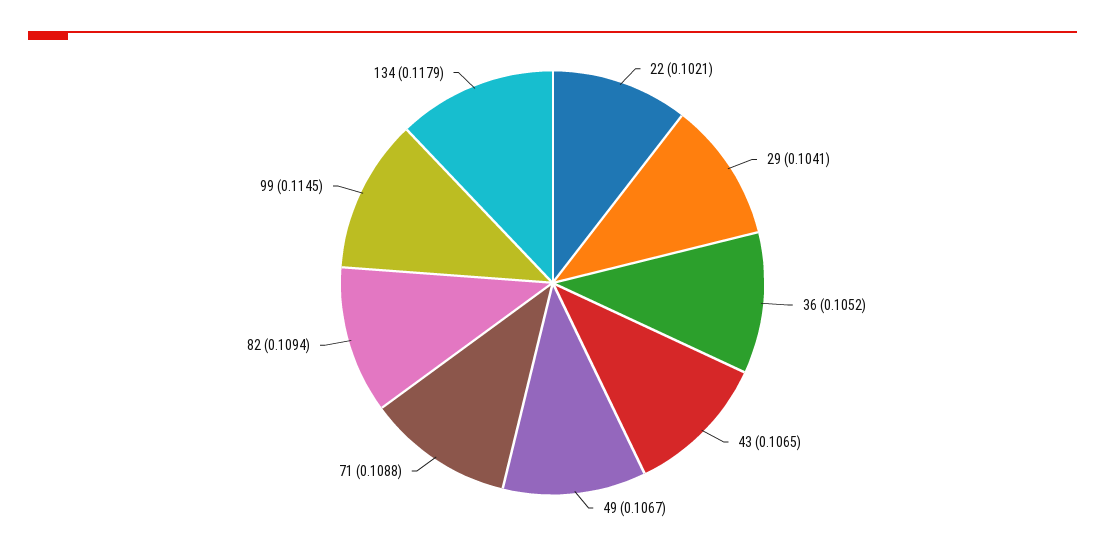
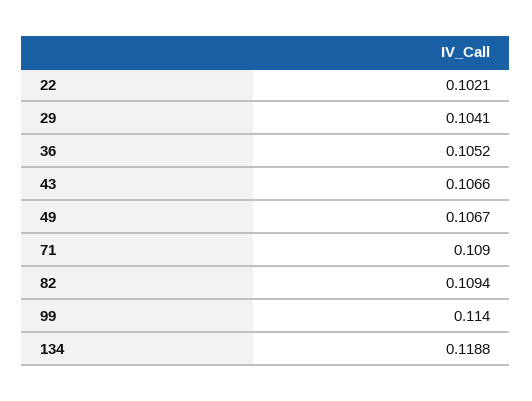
  {
    "22": 0.1021,
    "29": 0.1041,
    "36": 0.1052,
-   "43": 0.1065,
+   "43": 0.1066,
    "49": 0.1067,
-   "71": 0.1088,
+   "71": 0.109,
    "82": 0.1094,
-   "99": 0.1145,
+   "99": 0.114,
-   "134": 0.1179
+   "134": 0.1188
  }

